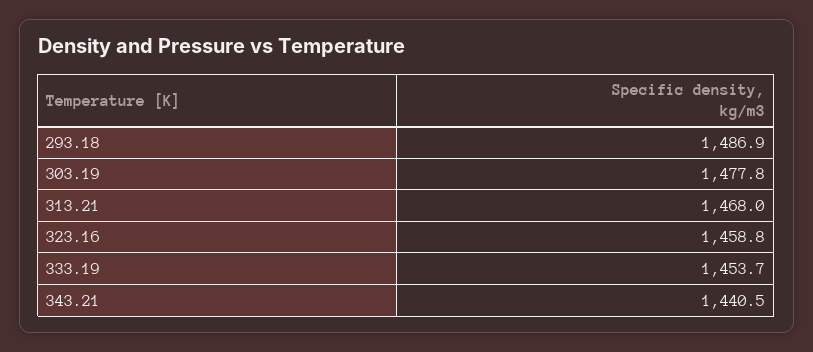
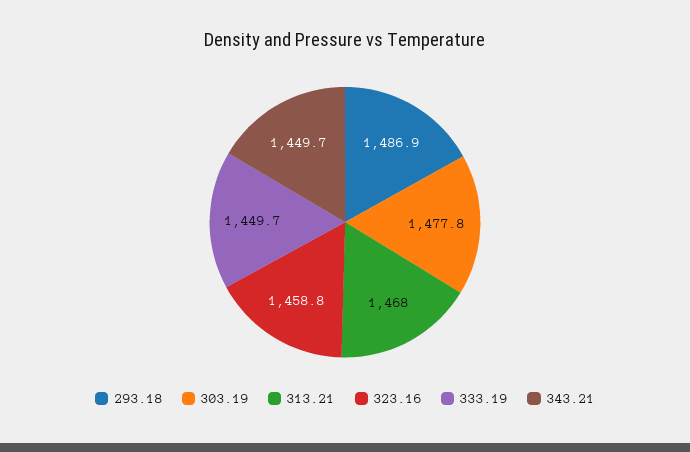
  {
    "293.18": 1486.9,
    "303.19": 1477.8,
    "313.21": 1468,
    "323.16": 1458.8,
-   "333.19": 1453.7,
+   "333.19": 1449.7,
-   "343.21": 1440.5
+   "343.21": 1449.7
  }

